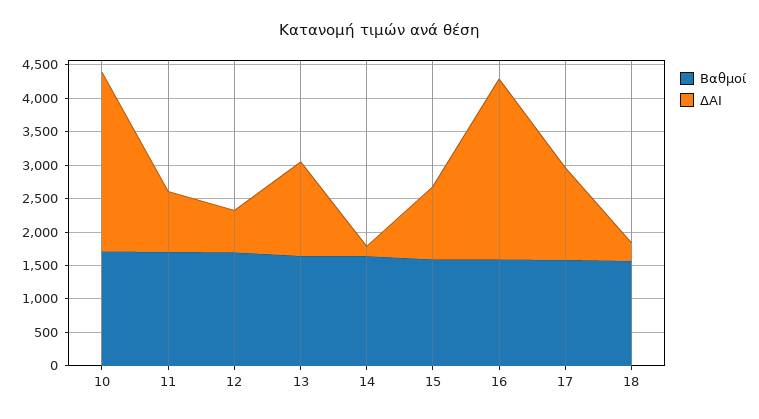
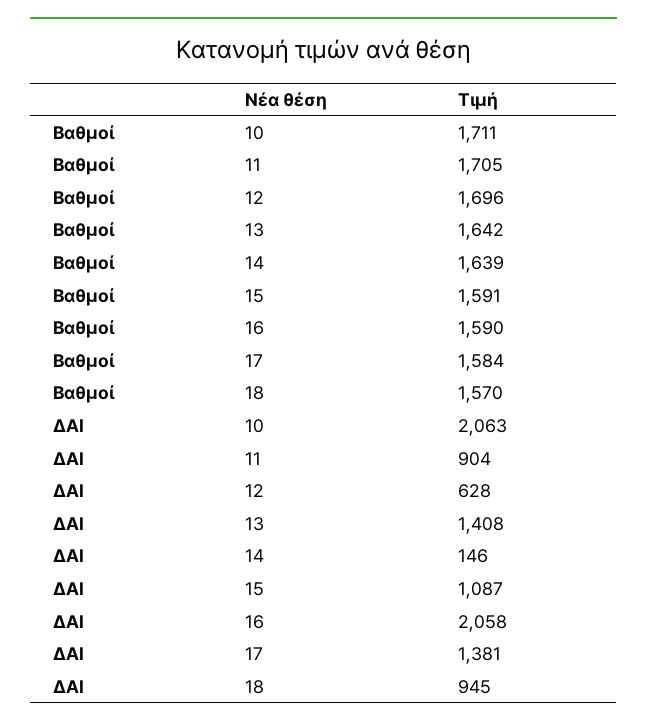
  {
    "Βαθμοί": {
      "10": 1711,
      "11": 1705,
      "12": 1696,
      "13": 1642,
      "14": 1639,
      "15": 1591,
      "16": 1590,
      "17": 1584,
      "18": 1570
    },
    "ΔΑΙ": {
-     "10": 2750,
+     "10": 2063,
      "11": 904,
      "12": 628,
      "13": 1408,
      "14": 146,
      "15": 1087,
-     "16": 2750,
+     "16": 2058,
      "17": 1381,
-     "18": 250
+     "18": 945
    }
  }

